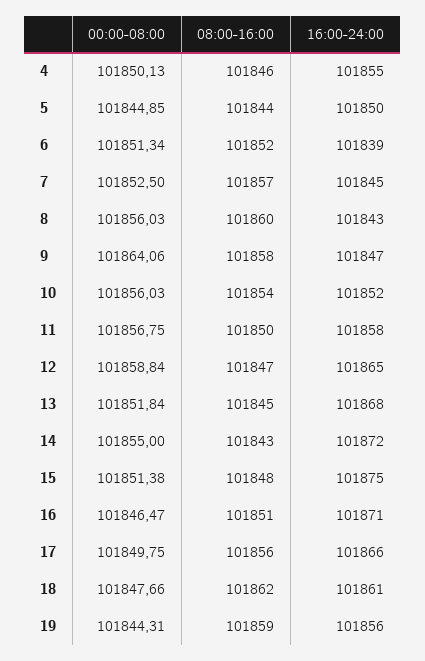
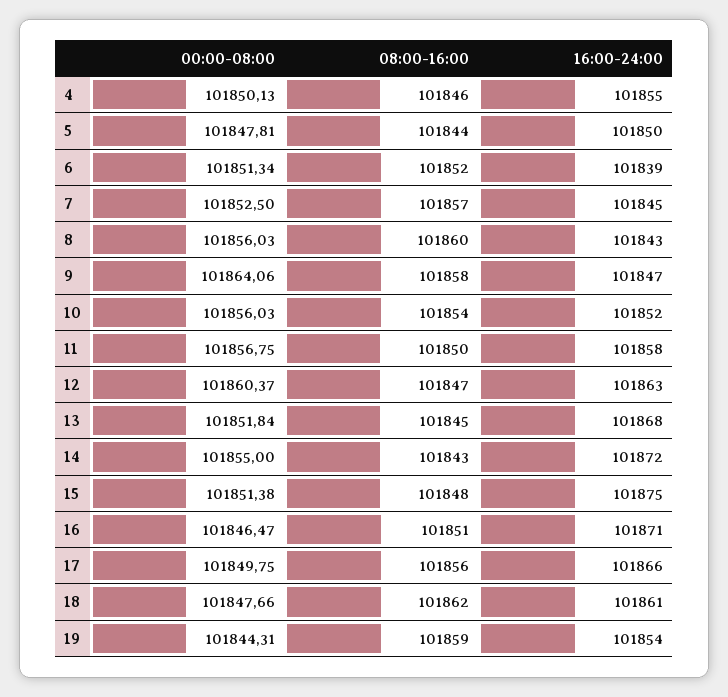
  {
    "00:00-08:00": {
      "4": 101850.13,
-     "5": 101844.85,
+     "5": 101847.81,
      "6": 101851.34,
      "7": 101852.5,
      "8": 101856.03,
      "9": 101864.06,
      "10": 101856.03,
      "11": 101856.75,
-     "12": 101858.84,
+     "12": 101860.37,
      "13": 101851.84,
      "14": 101855,
      "15": 101851.38,
      "16": 101846.47,
      "17": 101849.75,
      "18": 101847.66,
      "19": 101844.31
    },
    "08:00-16:00": {
      "4": 101846,
      "5": 101844,
      "6": 101852,
      "7": 101857,
      "8": 101860,
      "9": 101858,
      "10": 101854,
      "11": 101850,
      "12": 101847,
      "13": 101845,
      "14": 101843,
      "15": 101848,
      "16": 101851,
      "17": 101856,
      "18": 101862,
      "19": 101859
    },
    "16:00-24:00": {
      "4": 101855,
      "5": 101850,
      "6": 101839,
      "7": 101845,
      "8": 101843,
      "9": 101847,
      "10": 101852,
      "11": 101858,
-     "12": 101865,
+     "12": 101863,
      "13": 101868,
      "14": 101872,
      "15": 101875,
      "16": 101871,
      "17": 101866,
      "18": 101861,
-     "19": 101856
+     "19": 101854
    }
  }

